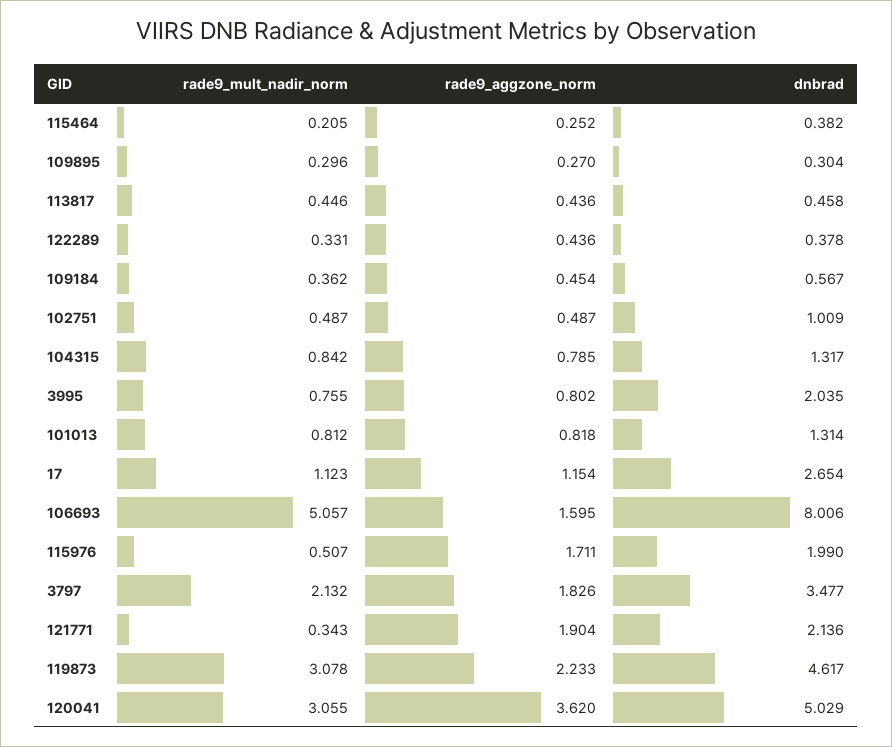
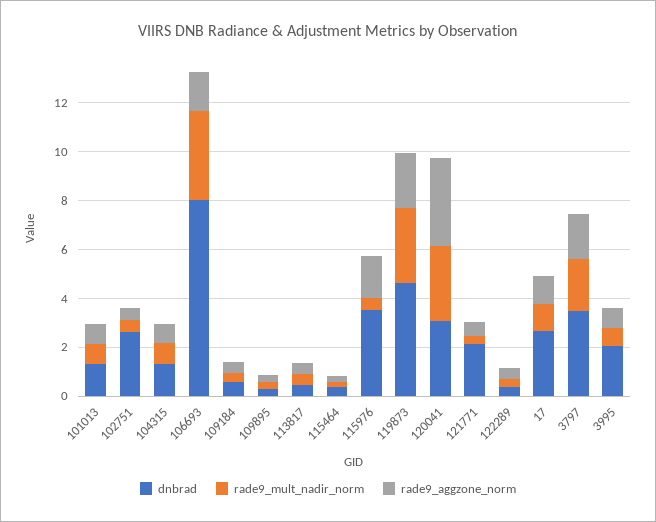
  {
    "rade9_mult_nadir_norm": {
      "115464": 0.205,
      "109895": 0.296,
      "113817": 0.446,
      "122289": 0.331,
      "109184": 0.362,
      "102751": 0.487,
      "104315": 0.842,
      "3995": 0.755,
      "101013": 0.812,
      "17": 1.123,
-     "106693": 5.057,
+     "106693": 3.5,
      "115976": 0.507,
      "3797": 2.132,
      "121771": 0.343,
      "119873": 3.078,
      "120041": 3.055
    },
    "rade9_aggzone_norm": {
      "115464": 0.252,
      "109895": 0.27,
      "113817": 0.436,
      "122289": 0.436,
      "109184": 0.454,
      "102751": 0.487,
      "104315": 0.785,
      "3995": 0.802,
      "101013": 0.818,
      "17": 1.154,
      "106693": 1.595,
      "115976": 1.711,
      "3797": 1.826,
-     "121771": 1.904,
+     "121771": 0.5,
      "119873": 2.233,
      "120041": 3.62
    },
    "dnbrad": {
      "115464": 0.382,
      "109895": 0.304,
      "113817": 0.458,
      "122289": 0.378,
      "109184": 0.567,
-     "102751": 1.009,
+     "102751": 2.5,
      "104315": 1.317,
      "3995": 2.035,
      "101013": 1.314,
      "17": 2.654,
      "106693": 8.006,
-     "115976": 1.99,
+     "115976": 3.5,
      "3797": 3.477,
      "121771": 2.136,
      "119873": 4.617,
-     "120041": 5.029
+     "120041": 3
    }
  }

